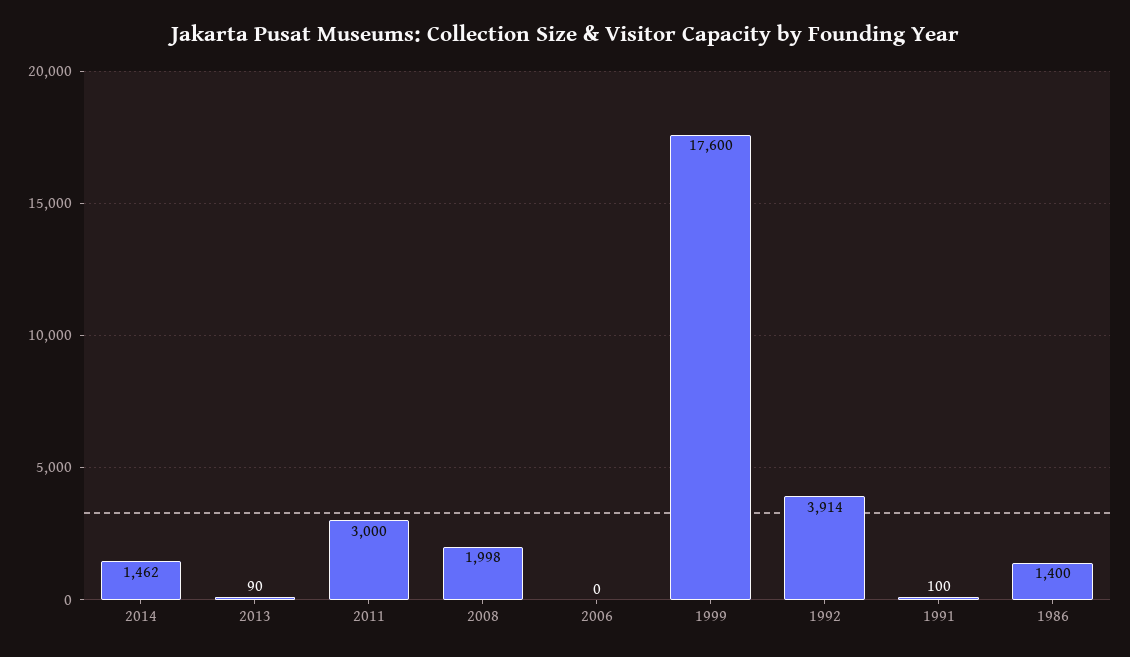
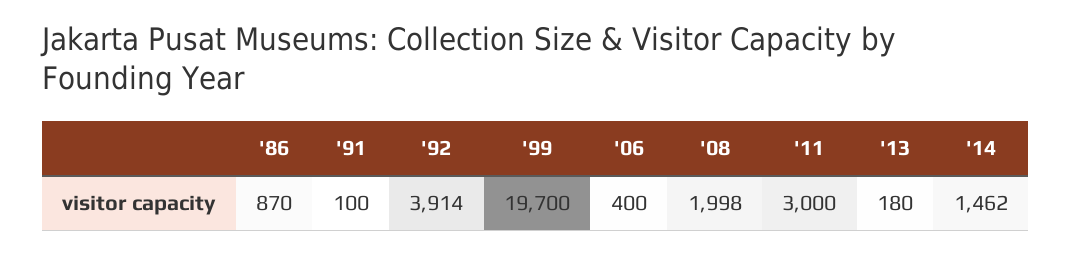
  {
    "2014": 1462,
-   "2013": 90,
+   "2013": 180,
    "2011": 3000,
    "2008": 1998,
-   "2006": 0,
+   "2006": 400,
-   "1999": 17600,
+   "1999": 19700,
    "1992": 3914,
    "1991": 100,
-   "1986": 1400
+   "1986": 870
  }

